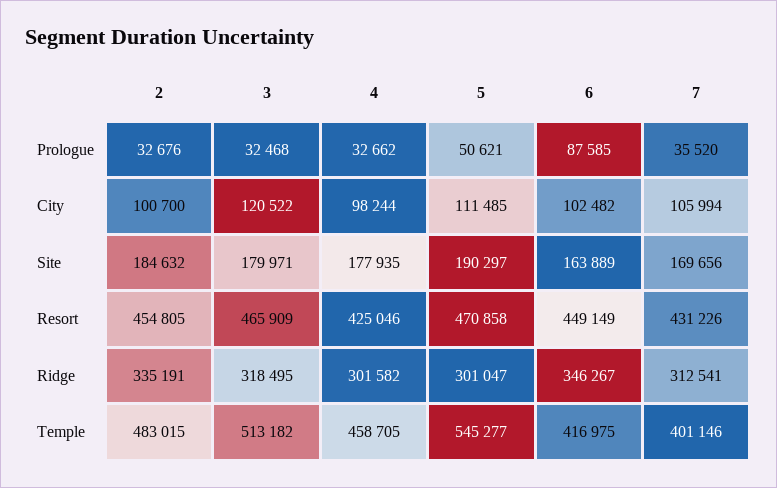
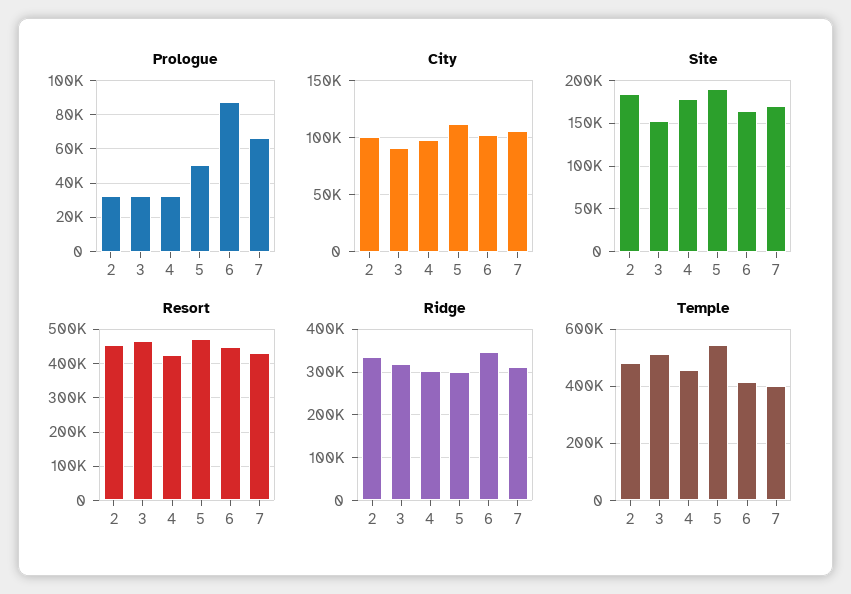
  {
    "Prologue": {
      "2": 32676,
      "3": 32468,
      "4": 32662,
      "5": 50621,
      "6": 87585,
-     "7": 35520
+     "7": 65000
    },
    "City": {
      "2": 100700,
-     "3": 120522,
+     "3": 90000,
      "4": 98244,
      "5": 111485,
      "6": 102482,
      "7": 105994
    },
    "Site": {
      "2": 184632,
-     "3": 179971,
+     "3": 150000,
      "4": 177935,
      "5": 190297,
      "6": 163889,
      "7": 169656
    },
    "Resort": {
      "2": 454805,
      "3": 465909,
      "4": 425046,
      "5": 470858,
      "6": 449149,
      "7": 431226
    },
    "Ridge": {
      "2": 335191,
      "3": 318495,
      "4": 301582,
      "5": 301047,
      "6": 346267,
      "7": 312541
    },
    "Temple": {
      "2": 483015,
      "3": 513182,
      "4": 458705,
      "5": 545277,
      "6": 416975,
      "7": 401146
    }
  }

